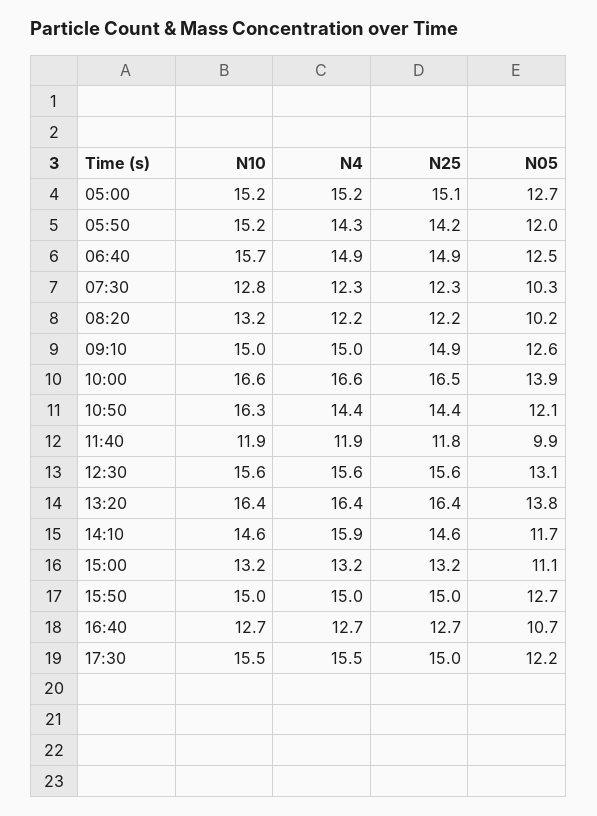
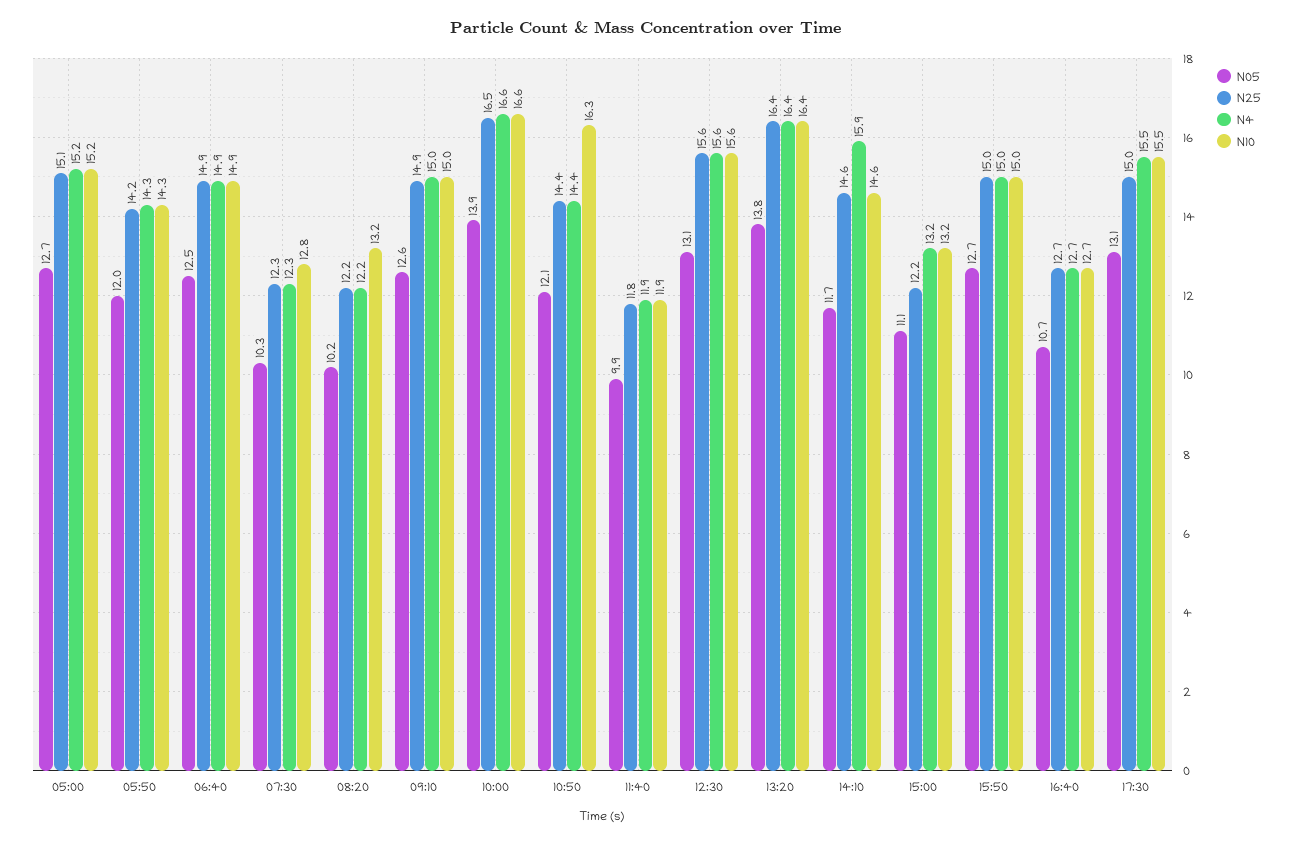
  {
    "N10": {
      "05:00": 15.2,
-     "05:50": 15.2,
+     "05:50": 14.3,
-     "06:40": 15.7,
+     "06:40": 14.9,
      "07:30": 12.8,
      "08:20": 13.2,
      "09:10": 15,
      "10:00": 16.6,
      "10:50": 16.3,
      "11:40": 11.9,
      "12:30": 15.6,
      "13:20": 16.4,
      "14:10": 14.6,
      "15:00": 13.2,
      "15:50": 15,
      "16:40": 12.7,
      "17:30": 15.5
    },
    "N4": {
      "05:00": 15.2,
      "05:50": 14.3,
      "06:40": 14.9,
      "07:30": 12.3,
      "08:20": 12.2,
      "09:10": 15,
      "10:00": 16.6,
      "10:50": 14.4,
      "11:40": 11.9,
      "12:30": 15.6,
      "13:20": 16.4,
      "14:10": 15.9,
      "15:00": 13.2,
      "15:50": 15,
      "16:40": 12.7,
      "17:30": 15.5
    },
    "N25": {
      "05:00": 15.1,
      "05:50": 14.2,
      "06:40": 14.9,
      "07:30": 12.3,
      "08:20": 12.2,
      "09:10": 14.9,
      "10:00": 16.5,
      "10:50": 14.4,
      "11:40": 11.8,
      "12:30": 15.6,
      "13:20": 16.4,
      "14:10": 14.6,
-     "15:00": 13.2,
+     "15:00": 12.2,
      "15:50": 15,
      "16:40": 12.7,
      "17:30": 15
    },
    "N05": {
      "05:00": 12.7,
      "05:50": 12,
      "06:40": 12.5,
      "07:30": 10.3,
      "08:20": 10.2,
      "09:10": 12.6,
      "10:00": 13.9,
      "10:50": 12.1,
      "11:40": 9.9,
      "12:30": 13.1,
      "13:20": 13.8,
      "14:10": 11.7,
      "15:00": 11.1,
      "15:50": 12.7,
      "16:40": 10.7,
-     "17:30": 12.2
+     "17:30": 13.1
    }
  }

